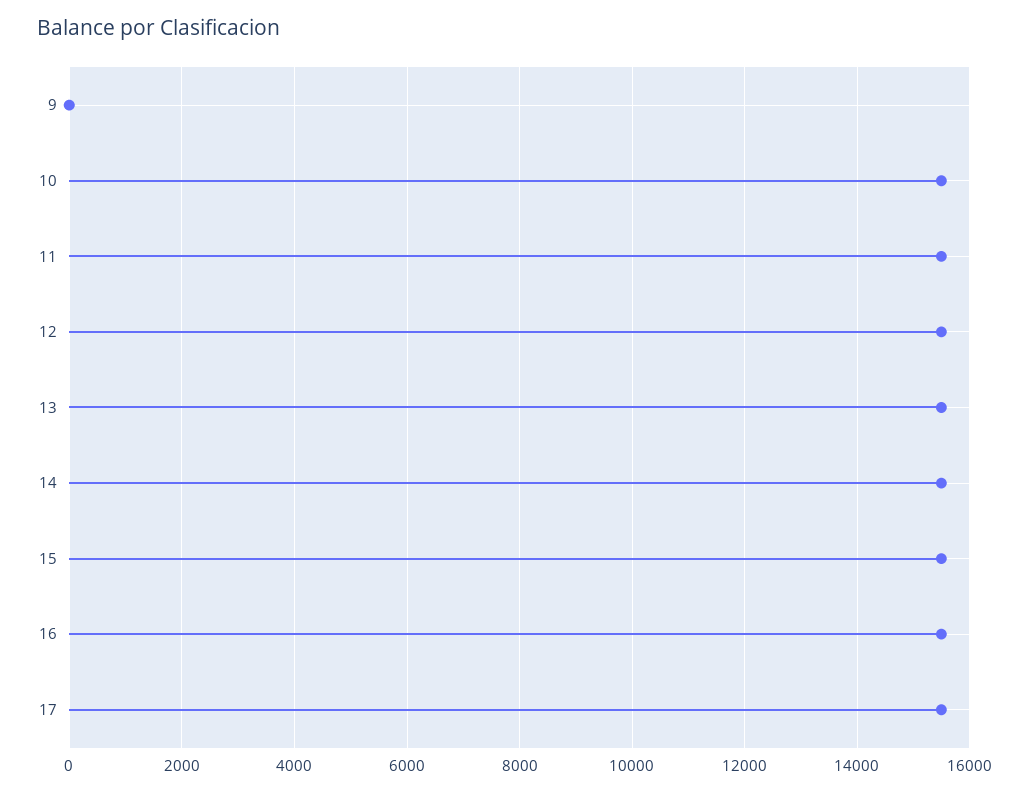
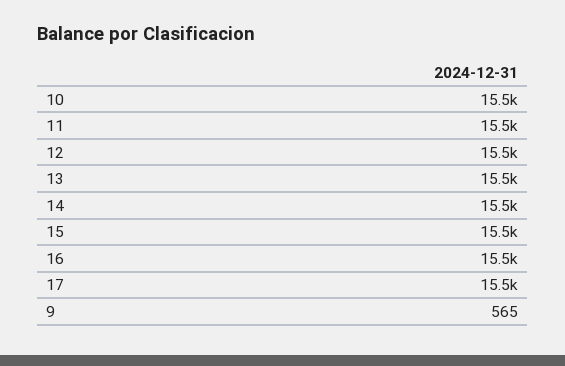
  {
-   "9": 0,
+   "9": 565,
    "10": 15500,
    "11": 15500,
    "12": 15500,
    "13": 15500,
    "14": 15500,
    "15": 15500,
    "16": 15500,
    "17": 15500
  }

